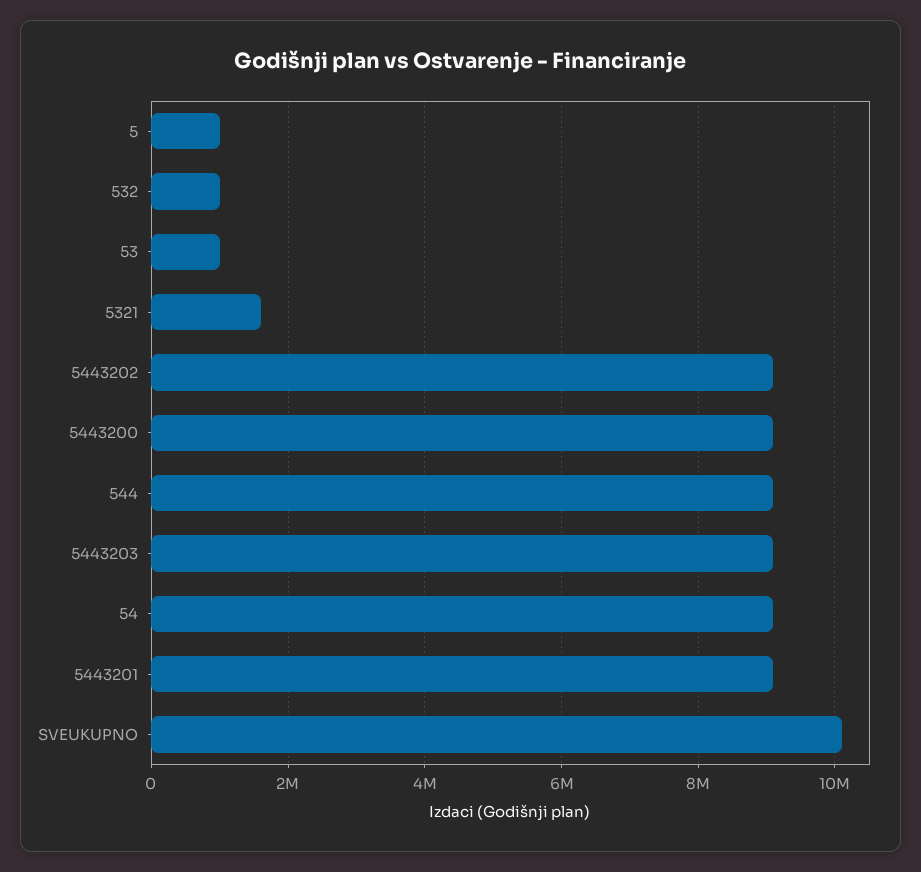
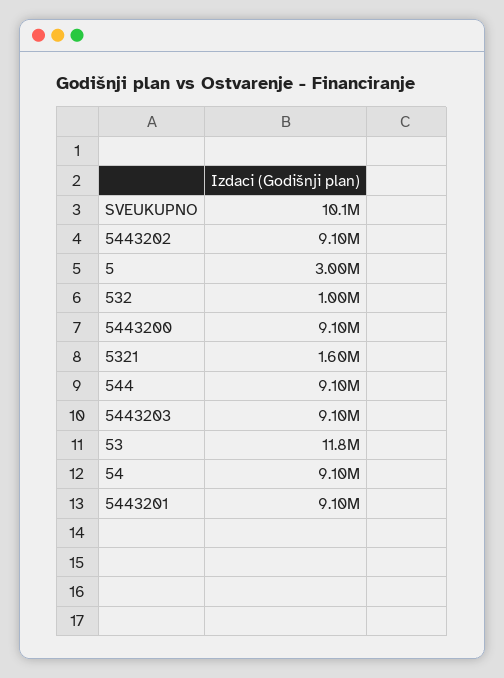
  {
-   "5": 1000000,
+   "5": 3000000,
    "532": 1000000,
-   "53": 1000000,
+   "53": 11800000,
    "5321": 1600000,
    "5443202": 9100000,
    "5443200": 9100000,
    "544": 9100000,
    "5443203": 9100000,
    "54": 9100000,
    "5443201": 9100000,
    "SVEUKUPNO": 10100000
  }

